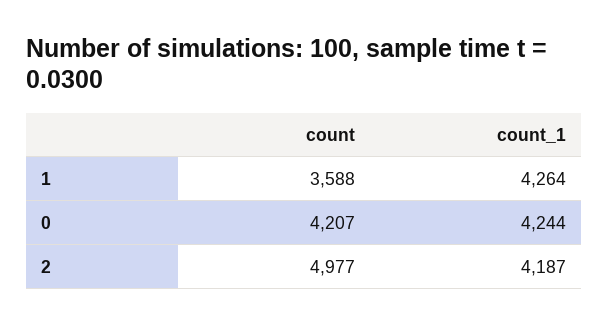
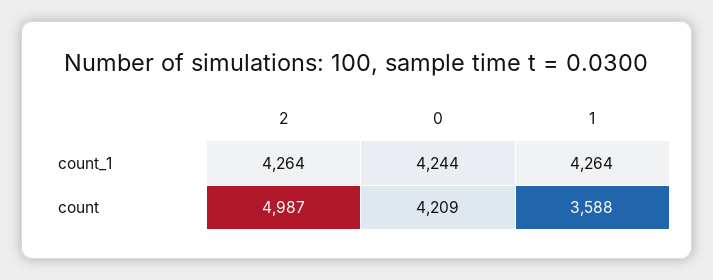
  {
    "count": {
      "1": 3588,
-     "0": 4207,
+     "0": 4209,
-     "2": 4977
+     "2": 4987
    },
    "count_1": {
      "1": 4264,
      "0": 4244,
-     "2": 4187
+     "2": 4264
    }
  }

